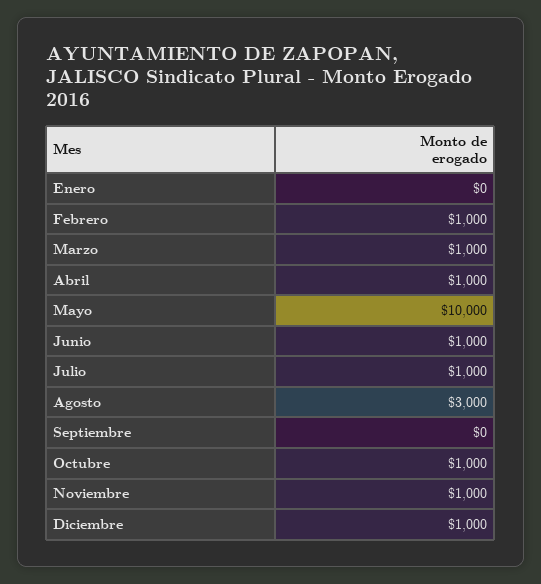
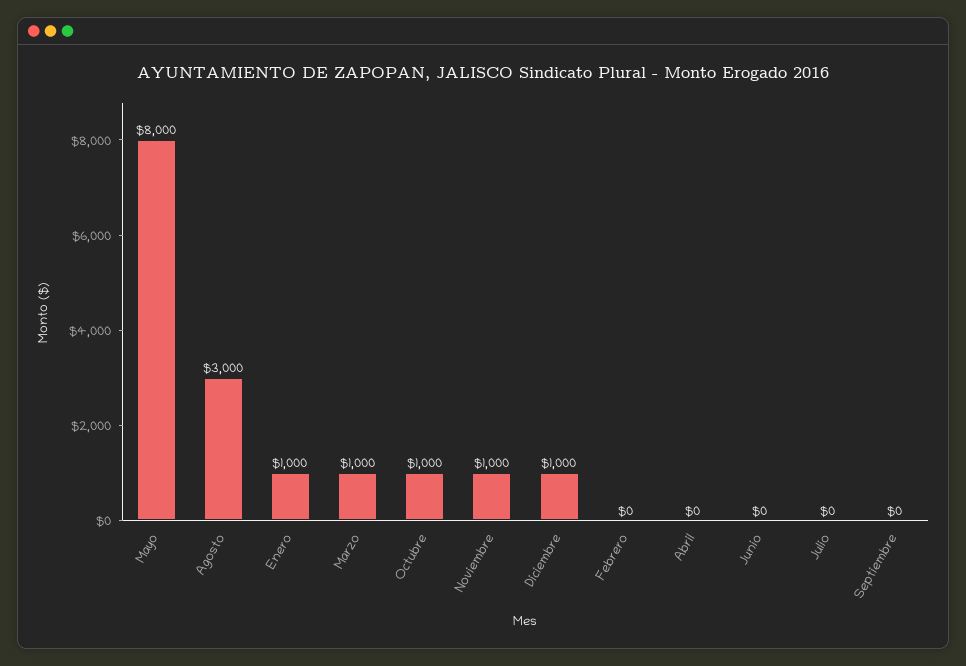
  {
-   "Enero": 0,
+   "Enero": 1000,
-   "Febrero": 1000,
+   "Febrero": 0,
    "Marzo": 1000,
-   "Abril": 1000,
+   "Abril": 0,
-   "Mayo": 10000,
+   "Mayo": 8000,
-   "Junio": 1000,
+   "Junio": 0,
-   "Julio": 1000,
+   "Julio": 0,
    "Agosto": 3000,
    "Septiembre": 0,
    "Octubre": 1000,
    "Noviembre": 1000,
    "Diciembre": 1000
  }

